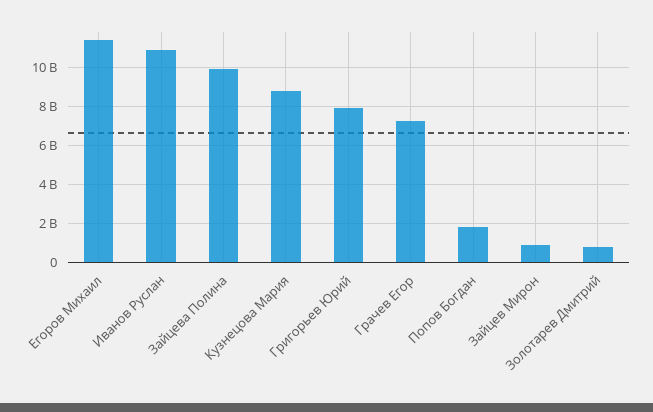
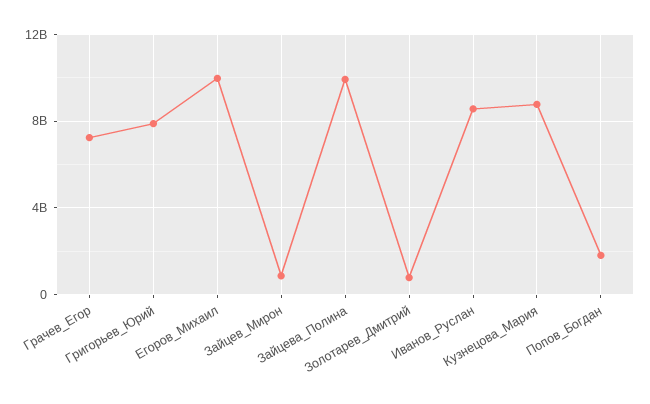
  {
-   "Егоров Михаил": 11500000000,
+   "Егоров Михаил": 10000000000,
-   "Иванов Руслан": 11000000000,
+   "Иванов Руслан": 8500000000,
    "Зайцева Полина": 10000000000,
    "Кузнецова Мария": 9000000000,
    "Григорьев Юрий": 8000000000,
    "Грачев Егор": 7000000000,
    "Попов Богдан": 2000000000,
    "Зайцев Мирон": 1000000000,
    "Золотарев Дмитрий": 1000000000
  }

